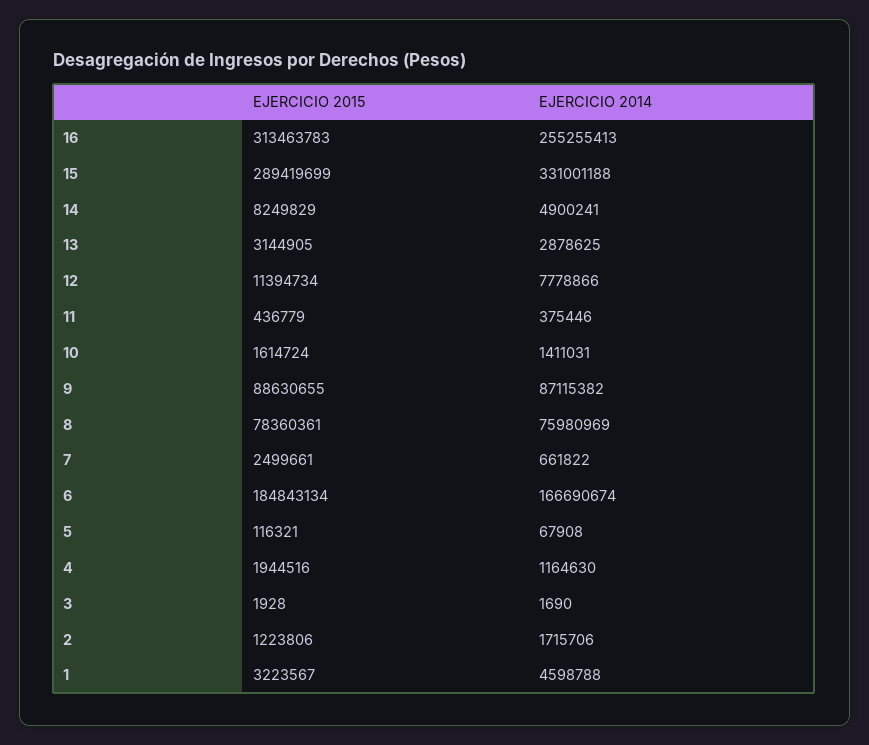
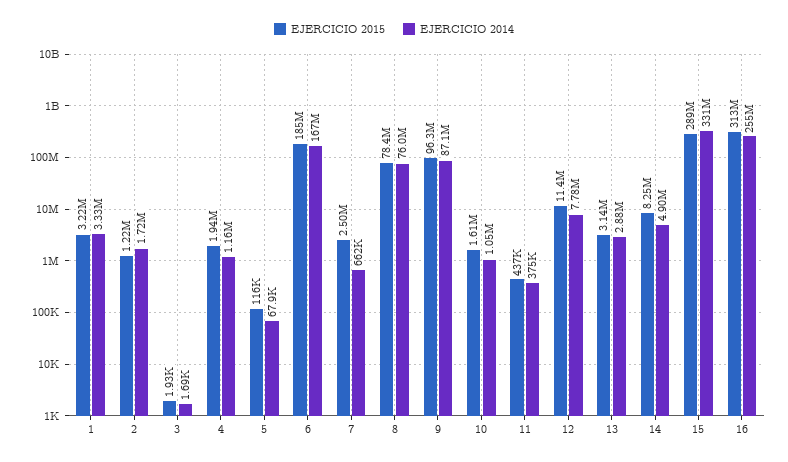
  {
    "EJERCICIO 2015": {
      "16": 313463783,
      "15": 289419699,
      "14": 8249829,
      "13": 3144905,
      "12": 11394734,
      "11": 436779,
      "10": 1614724,
-     "9": 88630655,
+     "9": 96300000,
      "8": 78360361,
      "7": 2499661,
      "6": 184843134,
      "5": 116321,
      "4": 1944516,
      "3": 1928,
      "2": 1223806,
      "1": 3223567
    },
    "EJERCICIO 2014": {
      "16": 255255413,
      "15": 331001188,
      "14": 4900241,
      "13": 2878625,
      "12": 7778866,
      "11": 375446,
-     "10": 1411031,
+     "10": 1050000,
      "9": 87115382,
      "8": 75980969,
      "7": 661822,
      "6": 166690674,
      "5": 67908,
      "4": 1164630,
      "3": 1690,
      "2": 1715706,
-     "1": 4598788
+     "1": 3330000
    }
  }

